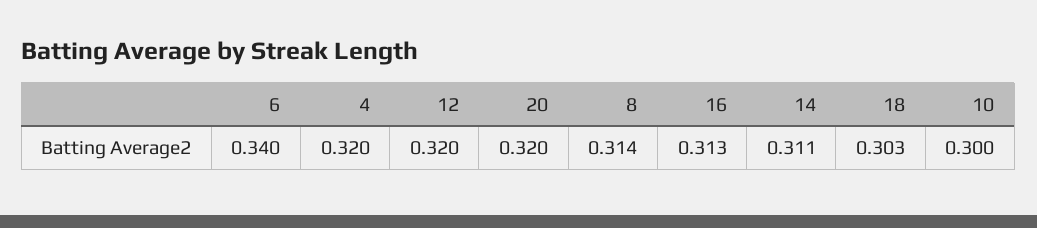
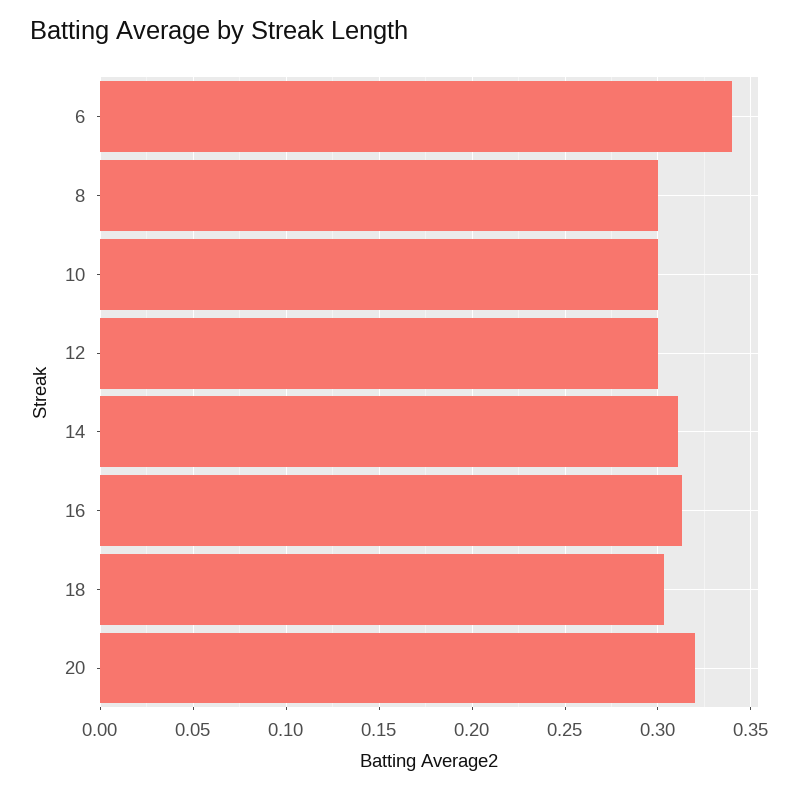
  {
    "6": 0.34,
-   "4": 0.32,
-   "12": 0.32,
+   "12": 0.3,
    "20": 0.32,
-   "8": 0.314,
+   "8": 0.3,
    "16": 0.313,
    "14": 0.311,
    "18": 0.303,
    "10": 0.3
  }

